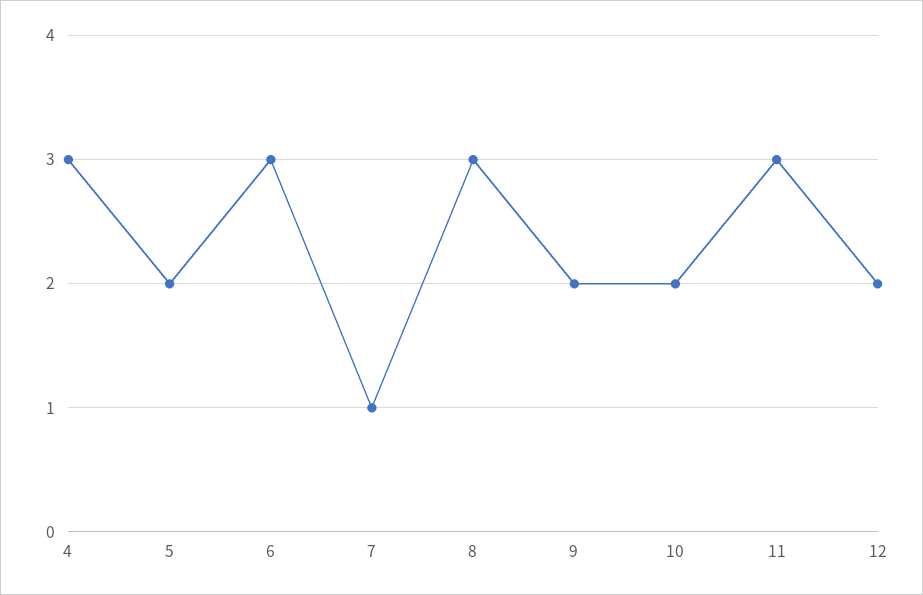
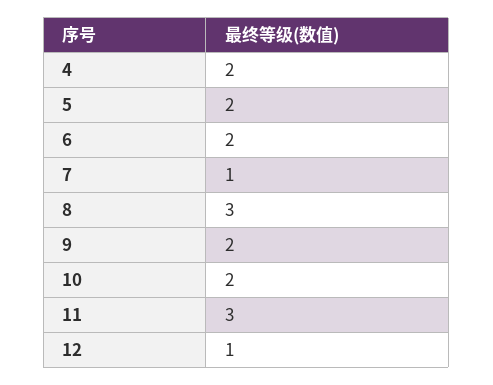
  {
-   "4": 3,
+   "4": 2,
    "5": 2,
-   "6": 3,
+   "6": 2,
    "7": 1,
    "8": 3,
    "9": 2,
    "10": 2,
    "11": 3,
-   "12": 2
+   "12": 1
  }

